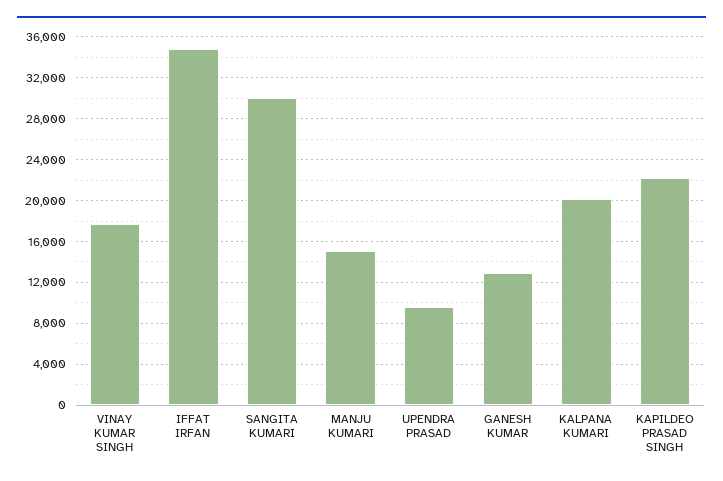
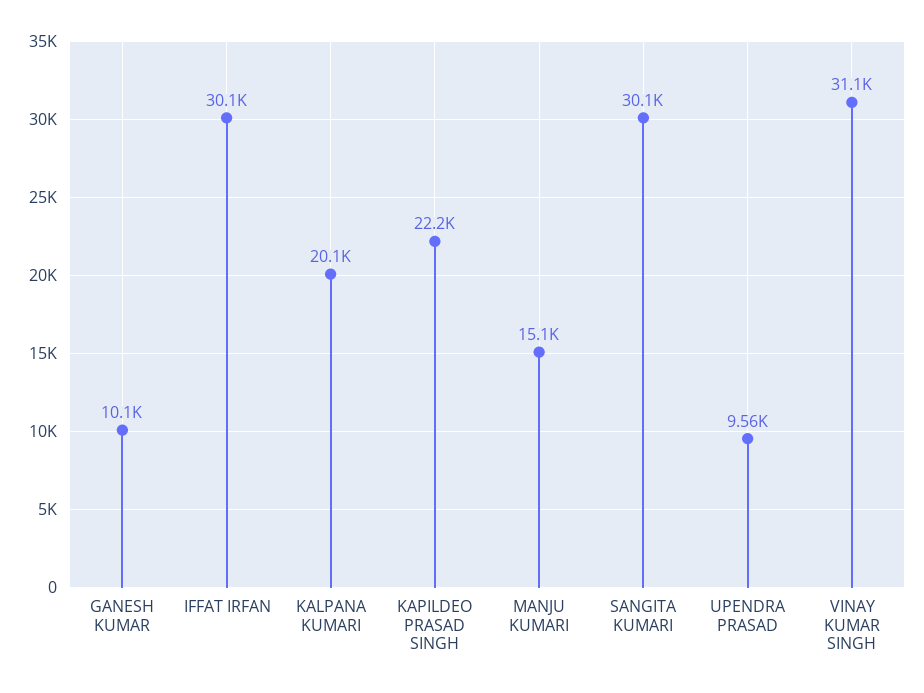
  {
-   "VINAY KUMAR SINGH": 18000,
+   "VINAY KUMAR SINGH": 31100,
-   "IFFAT IRFAN": 35000,
+   "IFFAT IRFAN": 30100,
    "SANGITA KUMARI": 30100,
    "MANJU KUMARI": 15100,
    "UPENDRA PRASAD": 9560,
-   "GANESH KUMAR": 13000,
+   "GANESH KUMAR": 10100,
    "KALPANA KUMARI": 20100,
    "KAPILDEO PRASAD SINGH": 22200
  }

